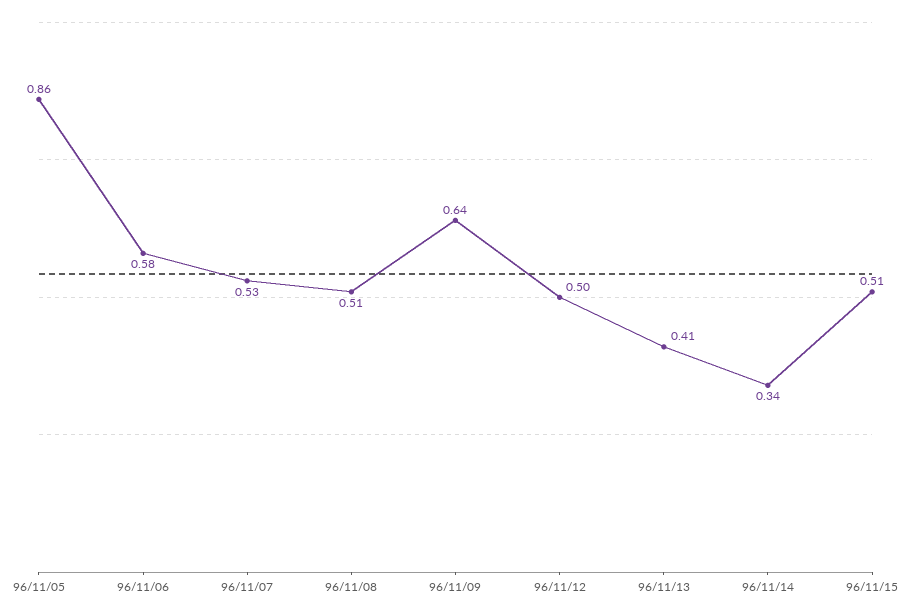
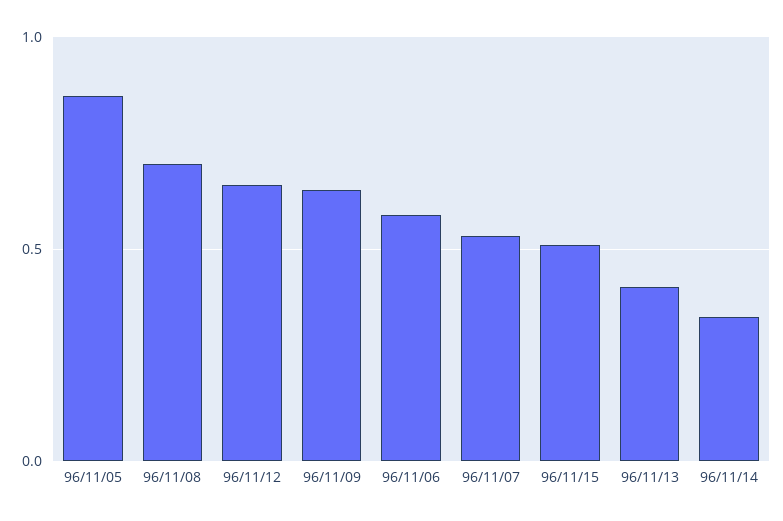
  {
    "96/11/05": 0.86,
    "96/11/06": 0.58,
    "96/11/07": 0.53,
-   "96/11/08": 0.51,
+   "96/11/08": 0.7,
    "96/11/09": 0.64,
-   "96/11/12": 0.5,
+   "96/11/12": 0.65,
    "96/11/13": 0.41,
    "96/11/14": 0.34,
    "96/11/15": 0.51
  }

